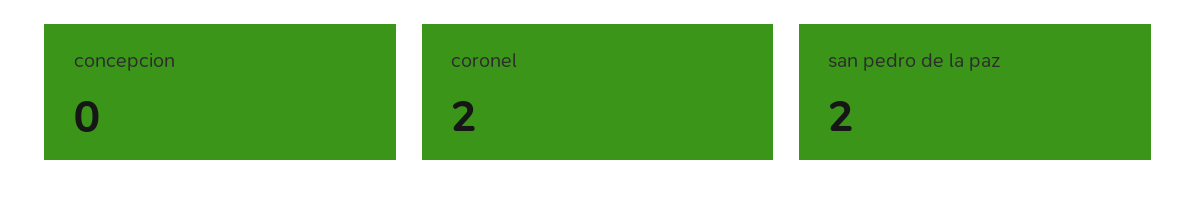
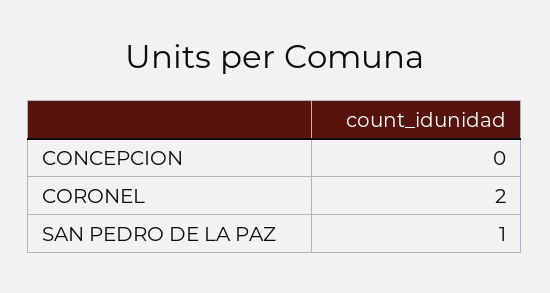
  {
    "concepcion": 0,
    "coronel": 2,
-   "san pedro de la paz": 2
+   "san pedro de la paz": 1
  }

